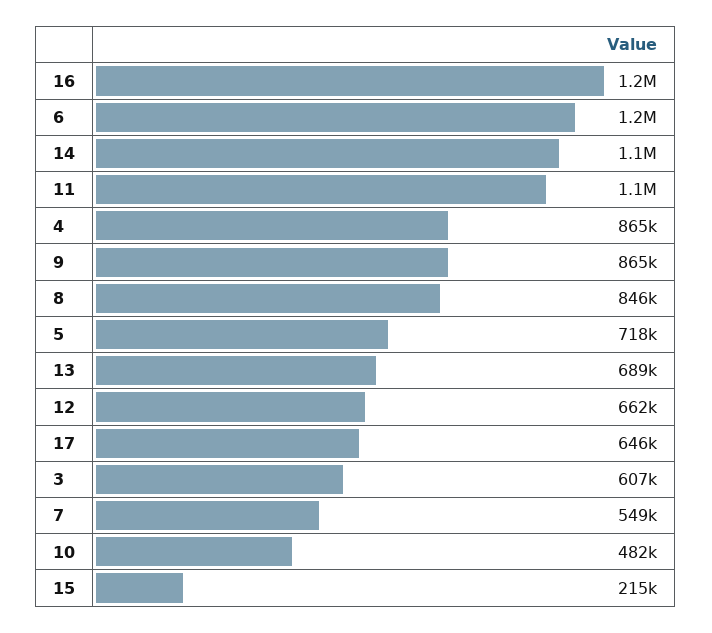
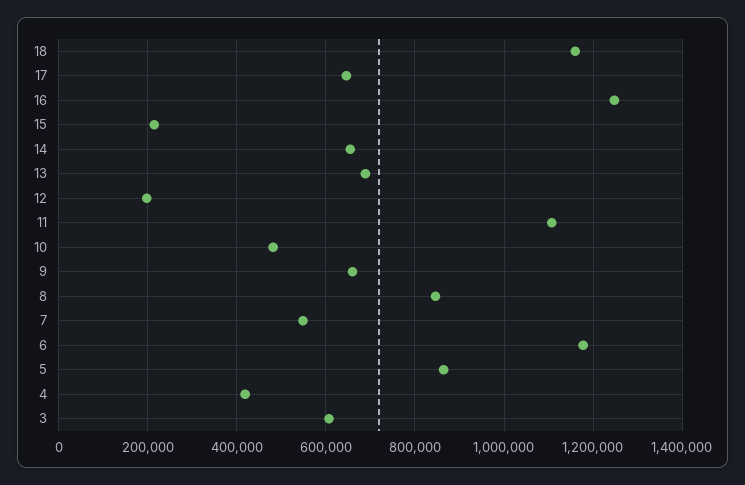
  {
    "16": 1200000,
    "6": 1200000,
-   "14": 1100000,
+   "14": 660000,
    "11": 1100000,
-   "4": 865000,
+   "4": 420000,
-   "9": 865000,
+   "9": 660000,
    "8": 846000,
-   "5": 718000,
+   "5": 860000,
    "13": 689000,
-   "12": 662000,
+   "12": 200000,
    "17": 646000,
    "3": 607000,
    "7": 549000,
    "10": 482000,
-   "15": 215000
+   "15": 215000,
+   "18": 1160000
  }

